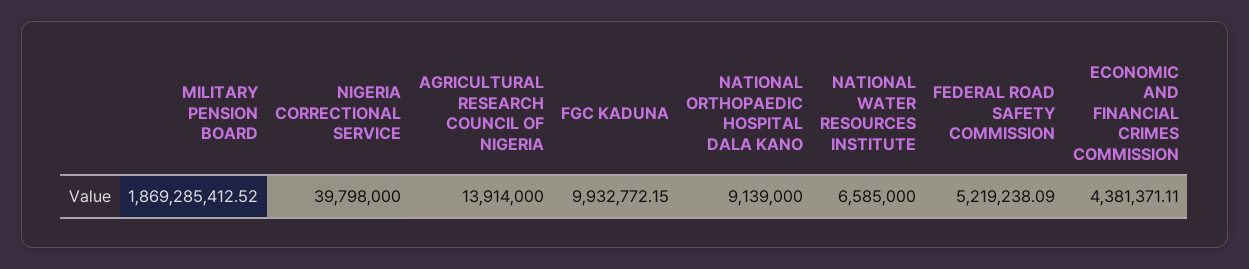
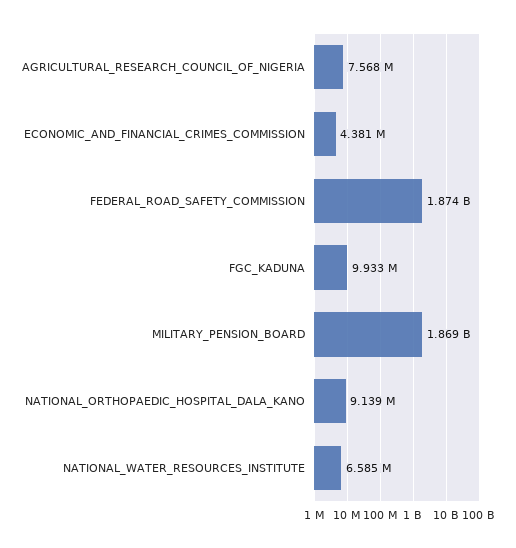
  {
    "MILITARY PENSION BOARD": 1869285412.52,
-   "NIGERIA CORRECTIONAL SERVICE": 39798000,
-   "AGRICULTURAL RESEARCH COUNCIL OF NIGERIA": 13914000,
+   "AGRICULTURAL RESEARCH COUNCIL OF NIGERIA": 7568000,
    "FGC KADUNA": 9932772.15,
    "NATIONAL ORTHOPAEDIC HOSPITAL DALA KANO": 9139000,
    "NATIONAL WATER RESOURCES INSTITUTE": 6585000,
-   "FEDERAL ROAD SAFETY COMMISSION": 5219238.09,
+   "FEDERAL ROAD SAFETY COMMISSION": 1874000000,
    "ECONOMIC AND FINANCIAL CRIMES COMMISSION": 4381371.11
  }

